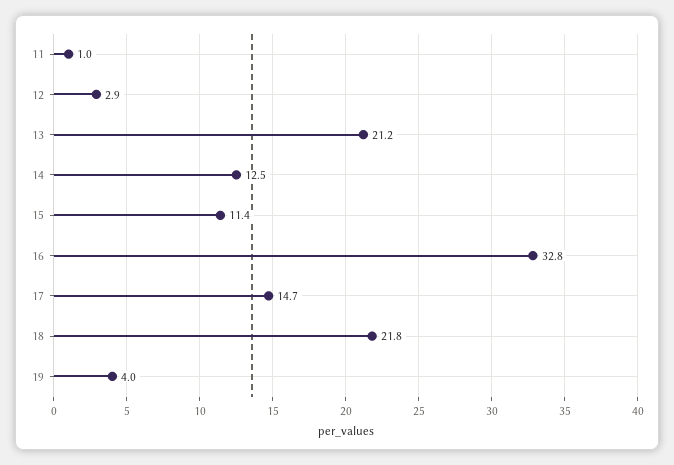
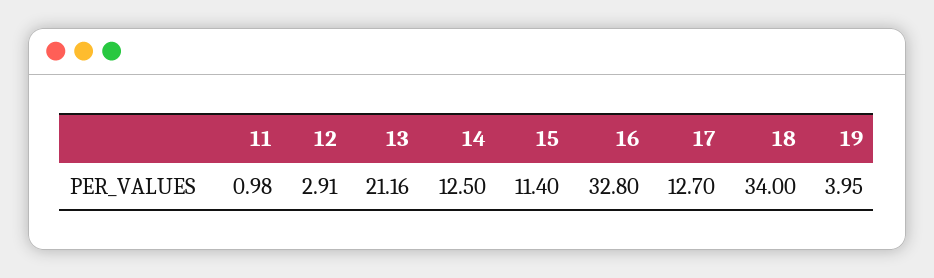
  {
    "11": 0.98,
    "12": 2.91,
    "13": 21.16,
    "14": 12.5,
    "15": 11.4,
    "16": 32.8,
-   "17": 14.7,
+   "17": 12.7,
-   "18": 21.8,
+   "18": 34,
    "19": 3.95
  }

